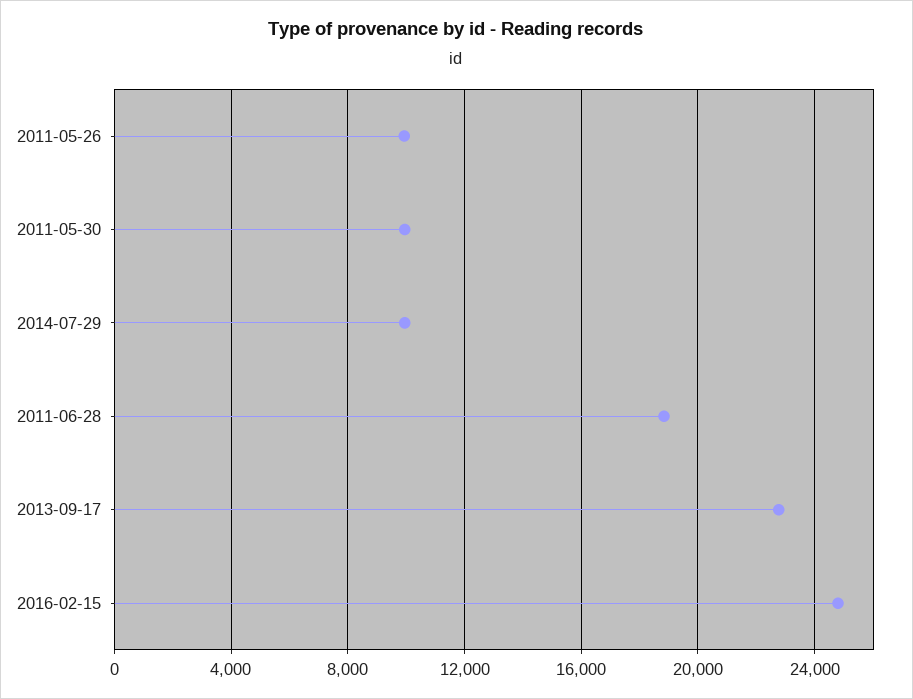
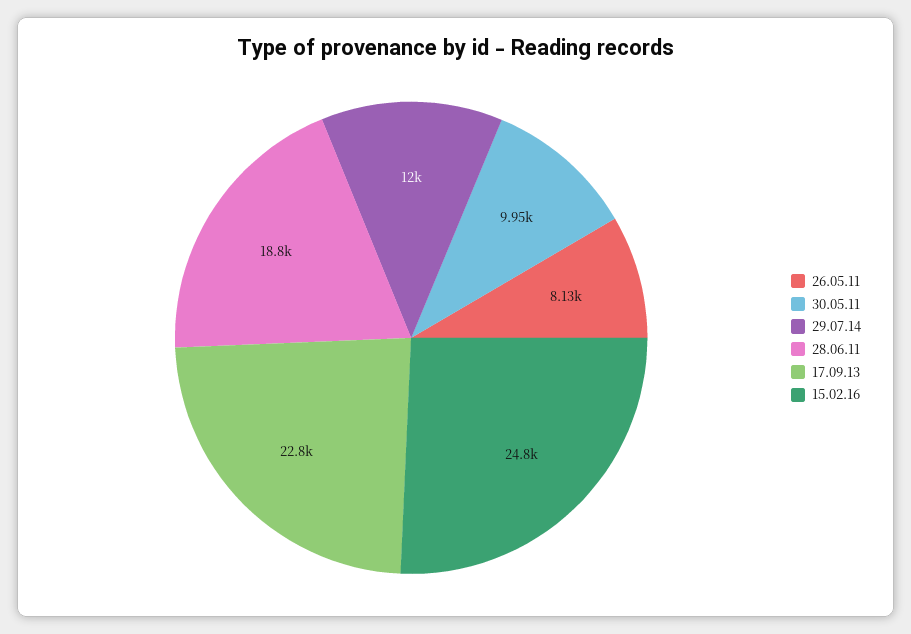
  {
-   "2011-05-26": 10000,
+   "2011-05-26": 8130,
    "2011-05-30": 9950,
-   "2014-07-29": 10000,
+   "2014-07-29": 12000,
    "2011-06-28": 18800,
    "2013-09-17": 22800,
    "2016-02-15": 24800
  }

